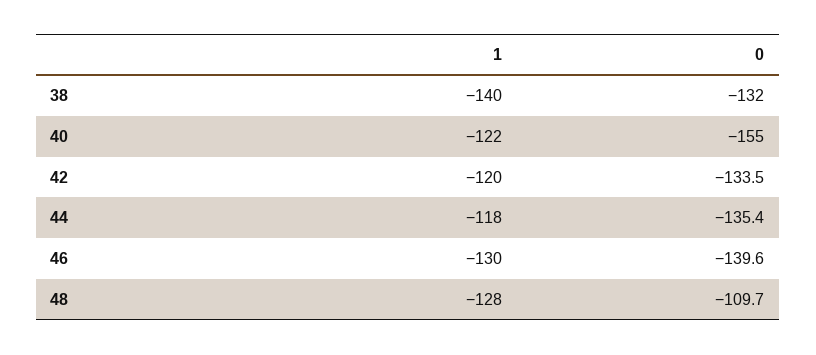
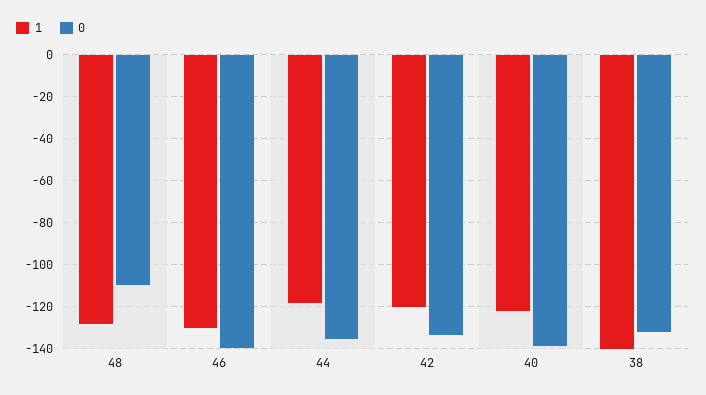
  {
    "1": {
      "38": -140,
      "40": -122,
      "42": -120,
      "44": -118,
      "46": -130,
      "48": -128
    },
    "0": {
      "38": -132,
-     "40": -155,
+     "40": -140,
      "42": -133.5,
      "44": -135.4,
      "46": -139.6,
      "48": -109.7
    }
  }

